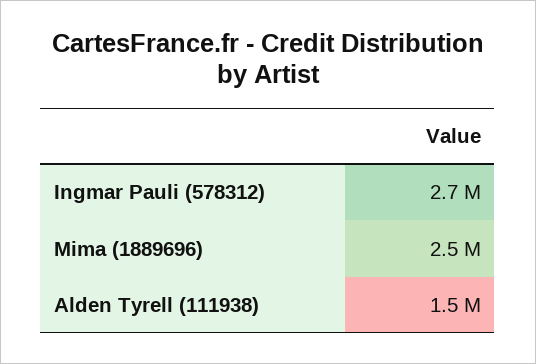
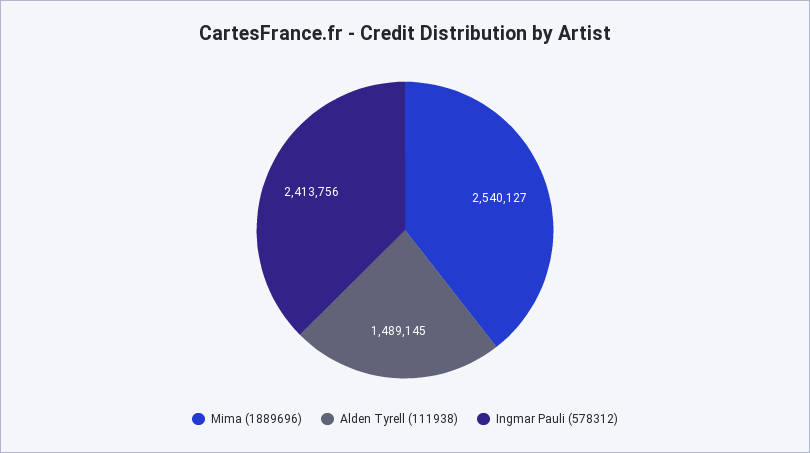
  {
-   "Ingmar Pauli (578312)": 2700000,
+   "Ingmar Pauli (578312)": 2413756,
    "Mima (1889696)": 2540127,
    "Alden Tyrell (111938)": 1489145
  }

